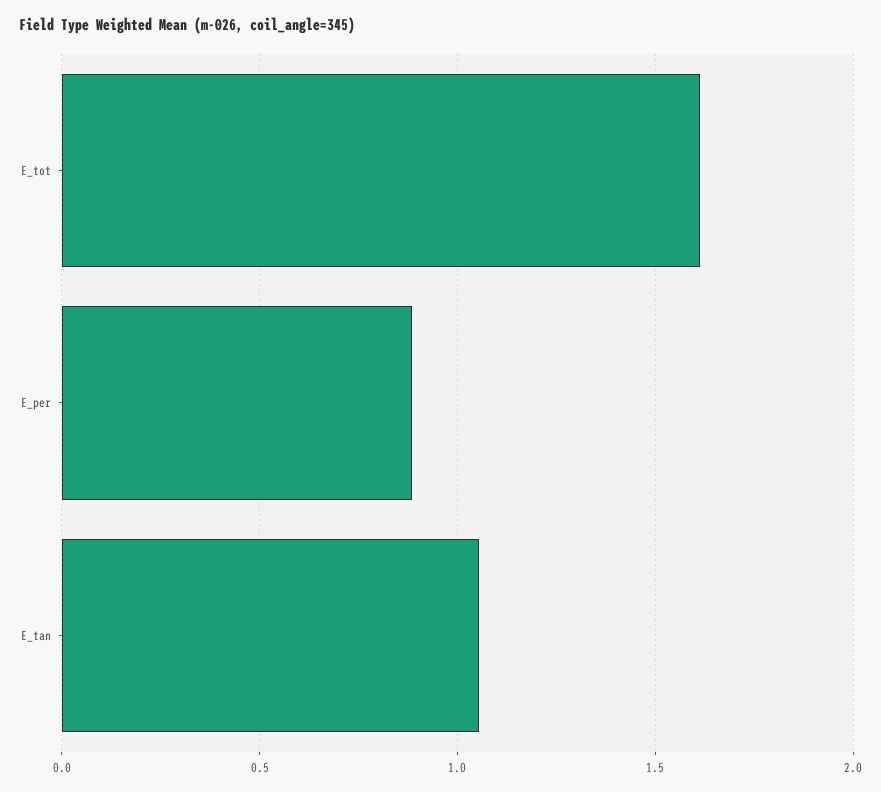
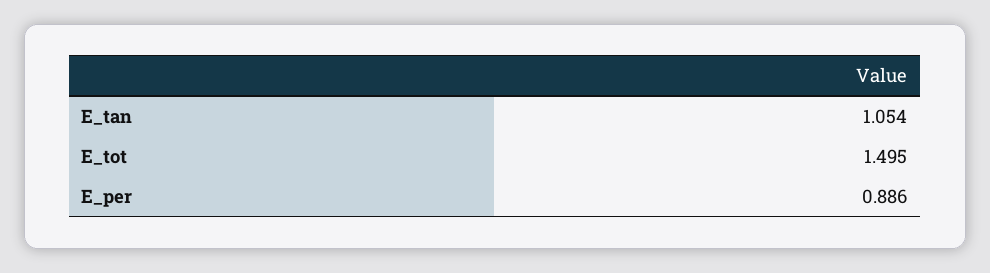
  {
-   "E_tot": 1.6,
+   "E_tot": 1.495,
    "E_per": 0.886,
    "E_tan": 1.054
  }

